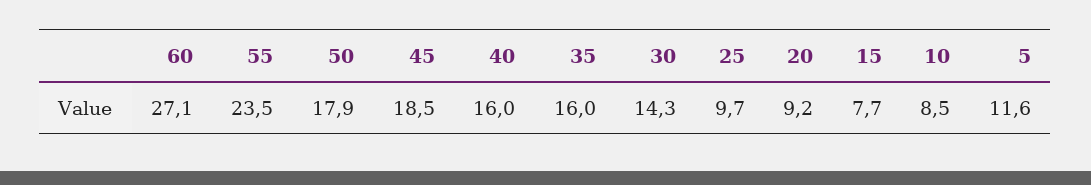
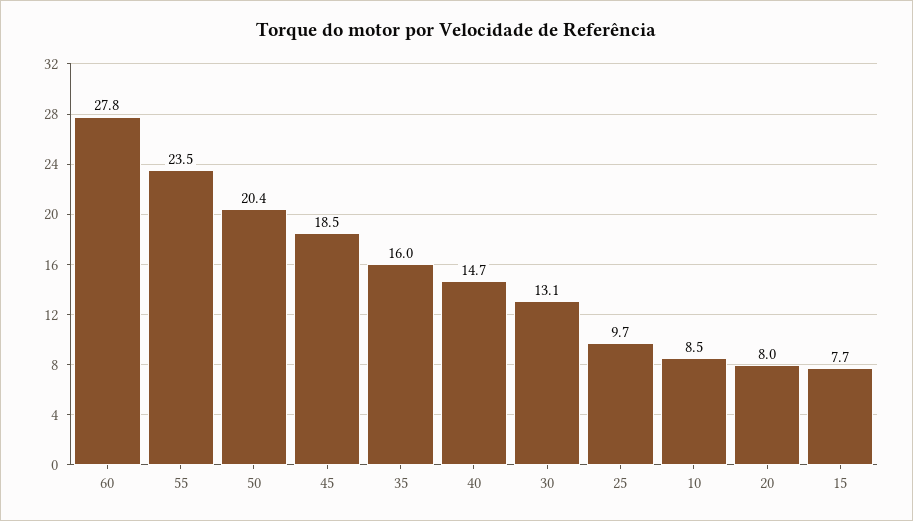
  {
-   "60": 27.1,
+   "60": 27.8,
    "55": 23.5,
-   "50": 17.9,
+   "50": 20.4,
    "45": 18.5,
-   "40": 16,
+   "40": 14.7,
    "35": 16,
-   "30": 14.3,
+   "30": 13.1,
    "25": 9.7,
-   "20": 9.2,
+   "20": 8,
    "15": 7.7,
-   "10": 8.5,
+   "10": 8.5
-   "5": 11.6
  }

